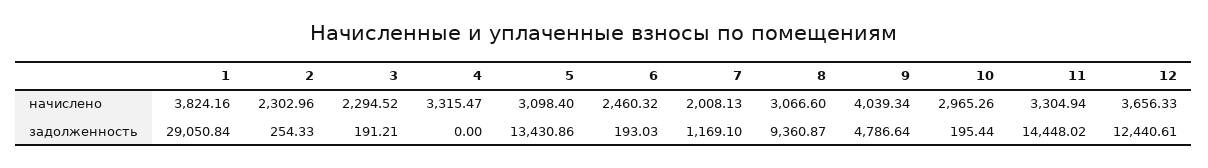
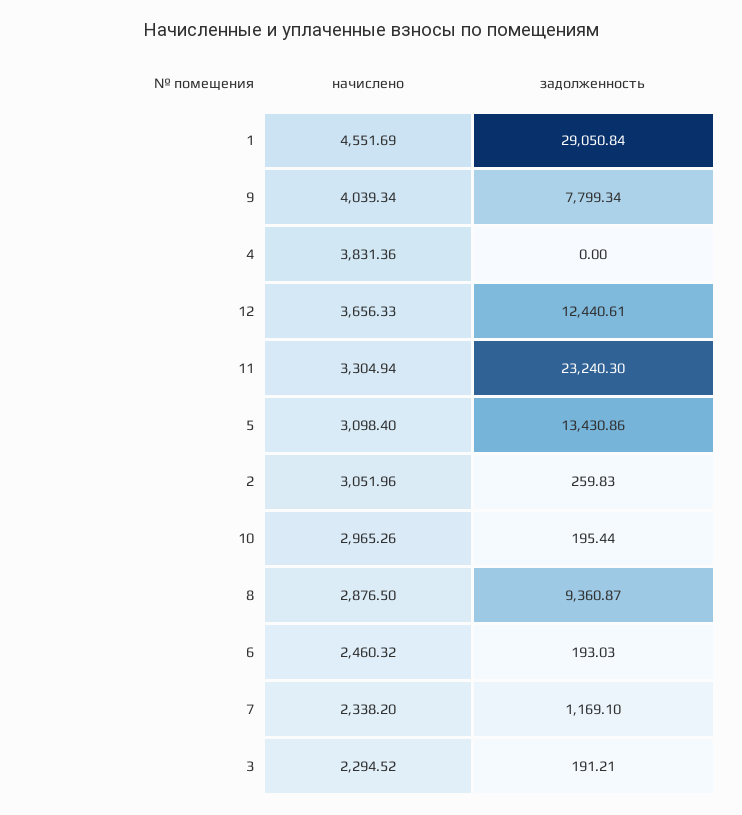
  {
    "1": {
-     "начислено": 3824.16,
+     "начислено": 4551.69,
      "задолженность": 29050.84
    },
    "2": {
-     "начислено": 2302.96,
+     "начислено": 3051.96,
-     "задолженность": 254.33
+     "задолженность": 259.83
    },
    "3": {
      "начислено": 2294.52,
      "задолженность": 191.21
    },
    "4": {
-     "начислено": 3315.47,
+     "начислено": 3831.36,
      "задолженность": 0
    },
    "5": {
      "начислено": 3098.4,
      "задолженность": 13430.86
    },
    "6": {
      "начислено": 2460.32,
      "задолженность": 193.03
    },
    "7": {
-     "начислено": 2008.13,
+     "начислено": 2338.2,
      "задолженность": 1169.1
    },
    "8": {
-     "начислено": 3066.6,
+     "начислено": 2876.5,
      "задолженность": 9360.87
    },
    "9": {
      "начислено": 4039.34,
-     "задолженность": 4786.64
+     "задолженность": 7799.34
    },
    "10": {
      "начислено": 2965.26,
      "задолженность": 195.44
    },
    "11": {
      "начислено": 3304.94,
-     "задолженность": 14448.02
+     "задолженность": 23240.3
    },
    "12": {
      "начислено": 3656.33,
      "задолженность": 12440.61
    }
  }

